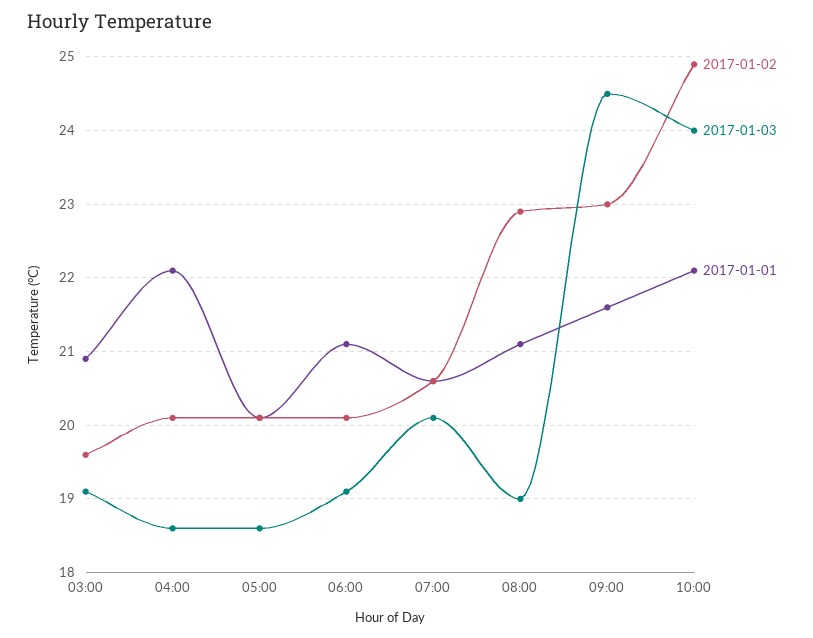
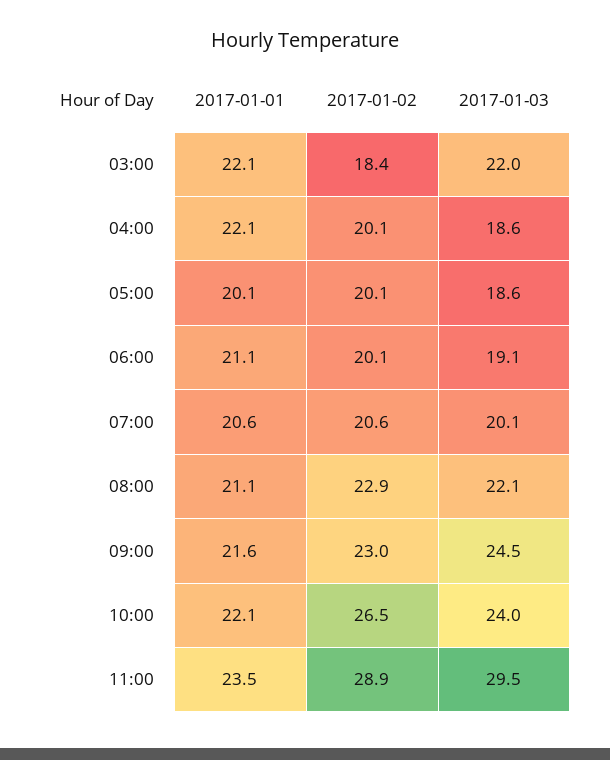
  {
    "2017-01-02": {
-     "03:00": 19.6,
+     "03:00": 18.4,
      "04:00": 20.1,
      "05:00": 20.1,
      "06:00": 20.1,
      "07:00": 20.6,
      "08:00": 22.9,
      "09:00": 23,
-     "10:00": 24.9
+     "10:00": 26.5,
+     "11:00": 28.9
    },
    "2017-01-03": {
-     "03:00": 19.1,
+     "03:00": 22,
      "04:00": 18.6,
      "05:00": 18.6,
      "06:00": 19.1,
      "07:00": 20.1,
-     "08:00": 19,
+     "08:00": 22.1,
      "09:00": 24.5,
-     "10:00": 24
+     "10:00": 24,
+     "11:00": 29.5
    },
    "2017-01-01": {
-     "03:00": 20.9,
+     "03:00": 22.1,
      "04:00": 22.1,
      "05:00": 20.1,
      "06:00": 21.1,
      "07:00": 20.6,
      "08:00": 21.1,
      "09:00": 21.6,
-     "10:00": 22.1
+     "10:00": 22.1,
+     "11:00": 23.5
    }
  }

